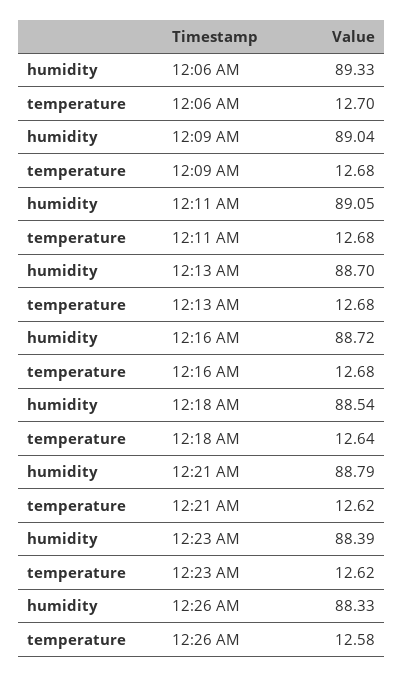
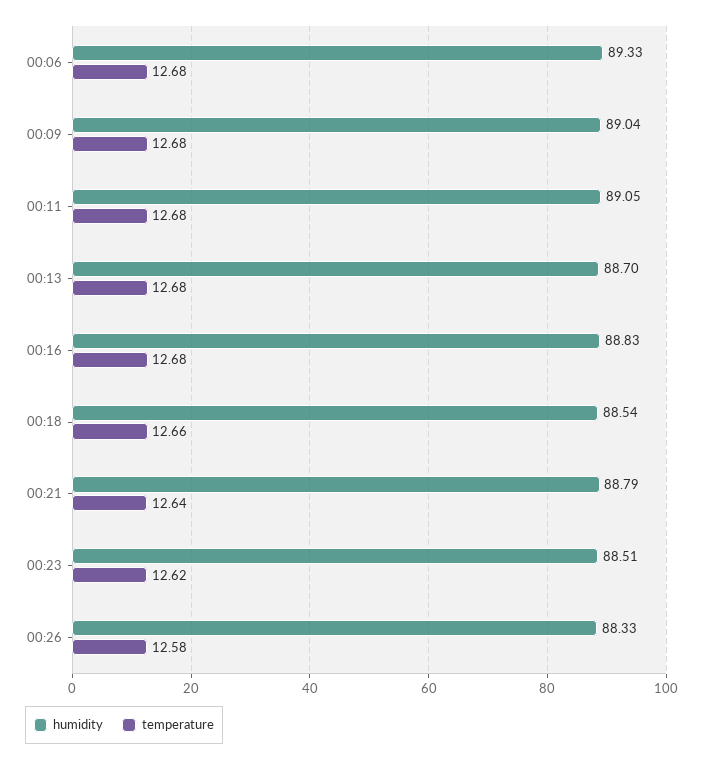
  {
    "humidity": {
      "12:06 AM": 89.33,
      "12:09 AM": 89.04,
      "12:11 AM": 89.05,
      "12:13 AM": 88.7,
-     "12:16 AM": 88.72,
+     "12:16 AM": 88.83,
      "12:18 AM": 88.54,
      "12:21 AM": 88.79,
-     "12:23 AM": 88.39,
+     "12:23 AM": 88.51,
      "12:26 AM": 88.33
    },
    "temperature": {
-     "12:06 AM": 12.7,
+     "12:06 AM": 12.68,
      "12:09 AM": 12.68,
      "12:11 AM": 12.68,
      "12:13 AM": 12.68,
      "12:16 AM": 12.68,
-     "12:18 AM": 12.64,
+     "12:18 AM": 12.66,
-     "12:21 AM": 12.62,
+     "12:21 AM": 12.64,
      "12:23 AM": 12.62,
      "12:26 AM": 12.58
    }
  }

